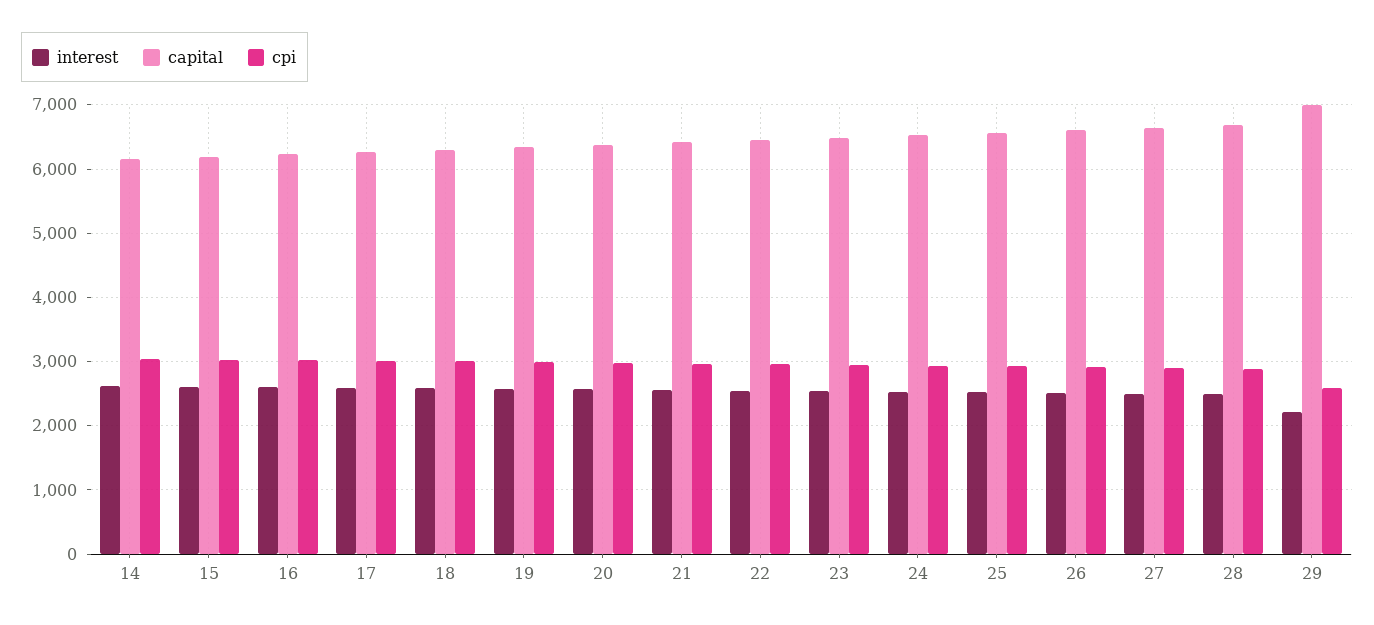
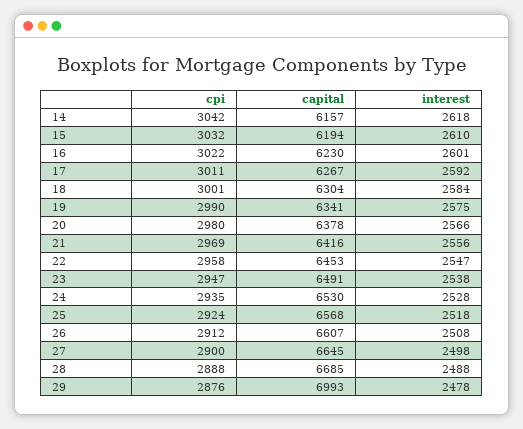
  {
    "interest": {
      "14": 2618,
      "15": 2610,
      "16": 2601,
      "17": 2592,
      "18": 2584,
      "19": 2575,
      "20": 2566,
      "21": 2556,
      "22": 2547,
      "23": 2538,
      "24": 2528,
      "25": 2518,
      "26": 2508,
      "27": 2498,
      "28": 2488,
-     "29": 2200
+     "29": 2478
    },
    "capital": {
      "14": 6157,
      "15": 6194,
      "16": 6230,
      "17": 6267,
      "18": 6304,
      "19": 6341,
      "20": 6378,
      "21": 6416,
      "22": 6453,
      "23": 6491,
      "24": 6530,
      "25": 6568,
      "26": 6607,
      "27": 6645,
      "28": 6685,
      "29": 6993
    },
    "cpi": {
      "14": 3042,
      "15": 3032,
      "16": 3022,
      "17": 3011,
      "18": 3001,
      "19": 2990,
      "20": 2980,
      "21": 2969,
      "22": 2958,
      "23": 2947,
      "24": 2935,
      "25": 2924,
      "26": 2912,
      "27": 2900,
      "28": 2888,
-     "29": 2600
+     "29": 2876
    }
  }

